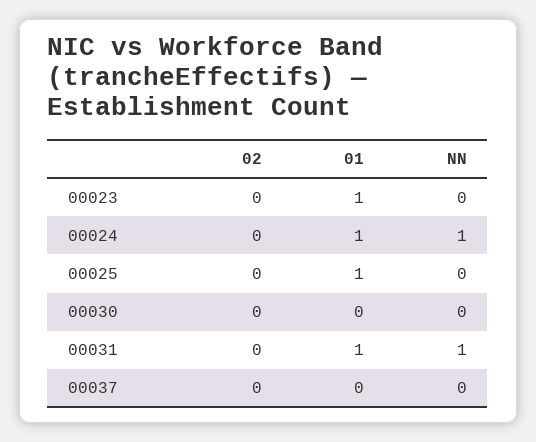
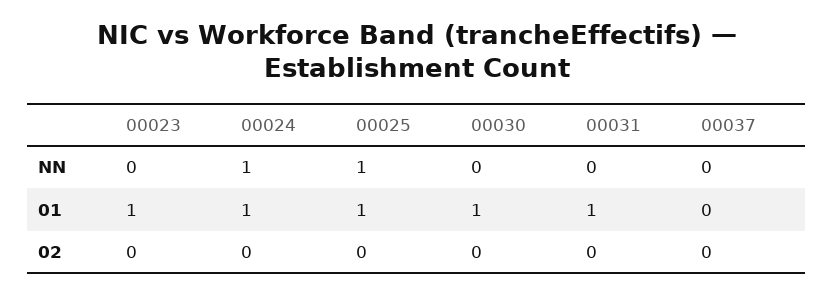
  {
    "02": {
      "00023": 0,
      "00024": 0,
      "00025": 0,
      "00030": 0,
      "00031": 0,
      "00037": 0
    },
    "01": {
      "00023": 1,
      "00024": 1,
      "00025": 1,
-     "00030": 0,
+     "00030": 1,
      "00031": 1,
      "00037": 0
    },
    "NN": {
      "00023": 0,
      "00024": 1,
-     "00025": 0,
+     "00025": 1,
      "00030": 0,
-     "00031": 1,
+     "00031": 0,
      "00037": 0
    }
  }

